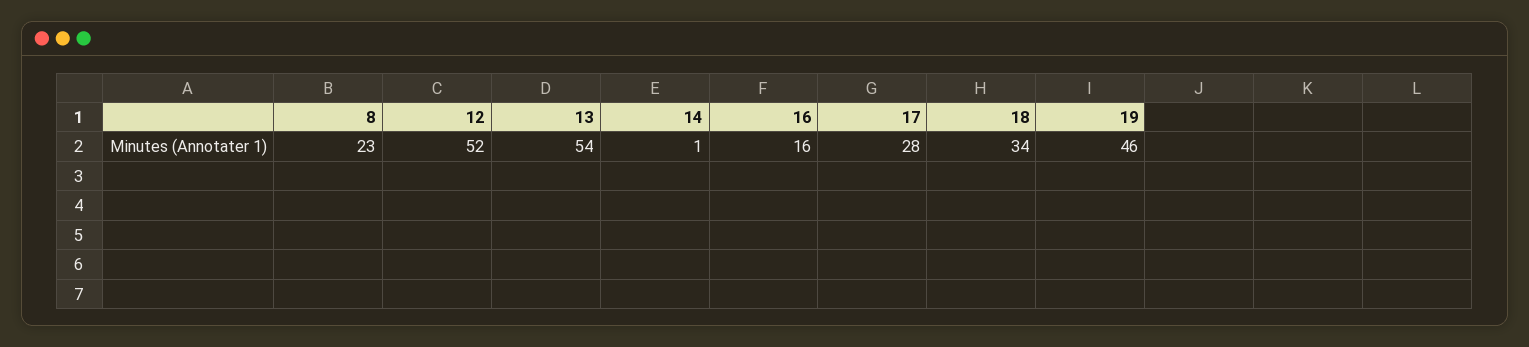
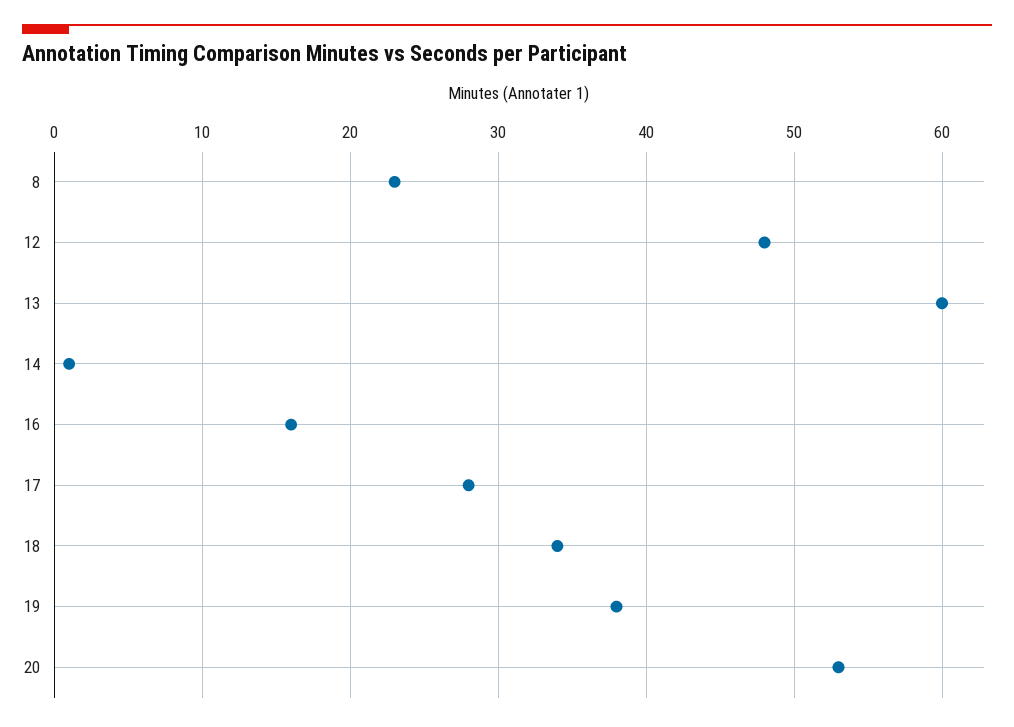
  {
    "8": 23,
-   "12": 52,
+   "12": 48,
-   "13": 54,
+   "13": 60,
    "14": 1,
    "16": 16,
    "17": 28,
    "18": 34,
-   "19": 46
+   "19": 38,
+   "20": 53
  }

